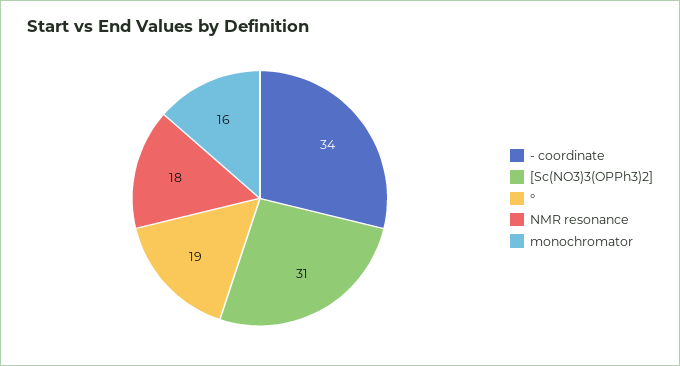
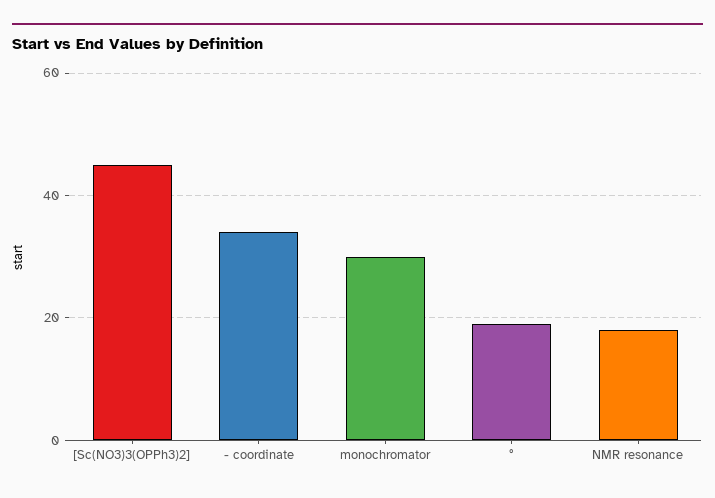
  {
    "- coordinate": 34,
-   "[Sc(NO3)3(OPPh3)2]": 31,
+   "[Sc(NO3)3(OPPh3)2]": 45,
    "°": 19,
    "NMR resonance": 18,
-   "monochromator": 16
+   "monochromator": 30
  }

